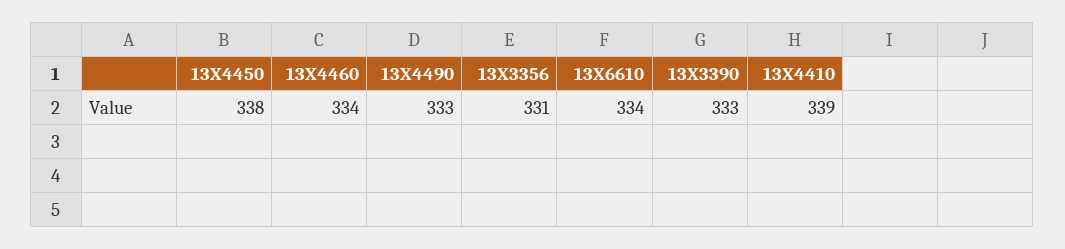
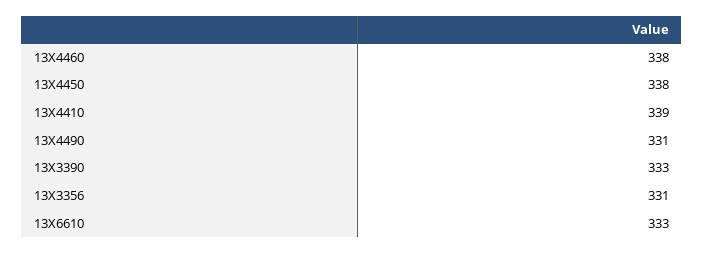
  {
    "13X4450": 338,
-   "13X4460": 334,
+   "13X4460": 338,
-   "13X4490": 333,
+   "13X4490": 331,
    "13X3356": 331,
-   "13X6610": 334,
+   "13X6610": 333,
    "13X3390": 333,
    "13X4410": 339
  }

